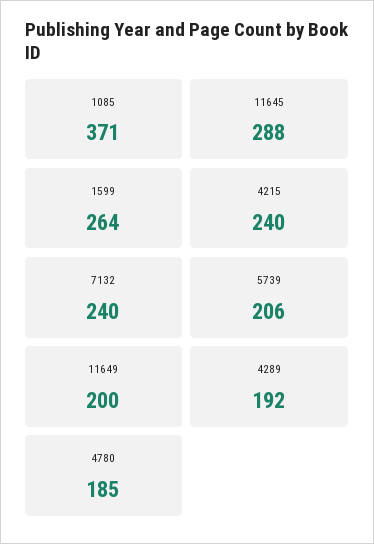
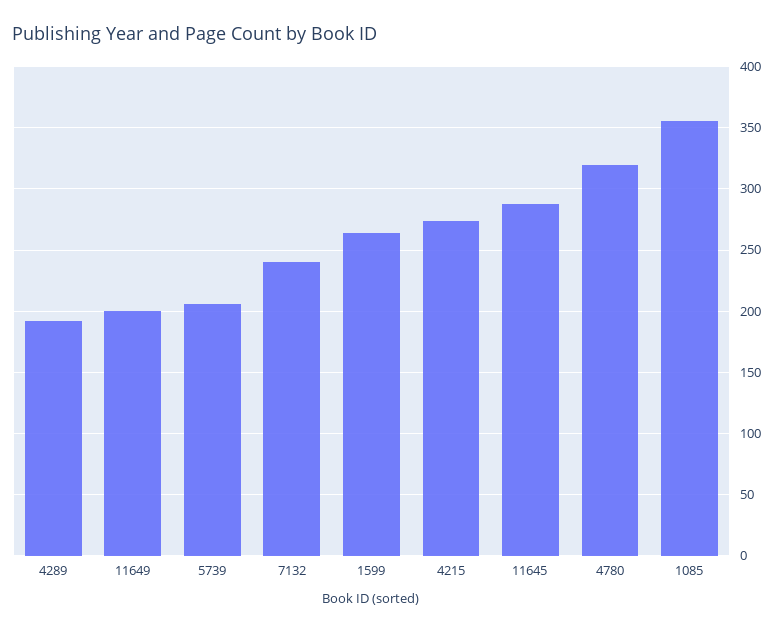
  {
-   "1085": 371,
+   "1085": 355,
    "11645": 288,
    "1599": 264,
-   "4215": 240,
+   "4215": 275,
    "7132": 240,
    "5739": 206,
    "11649": 200,
    "4289": 192,
-   "4780": 185
+   "4780": 320
  }

